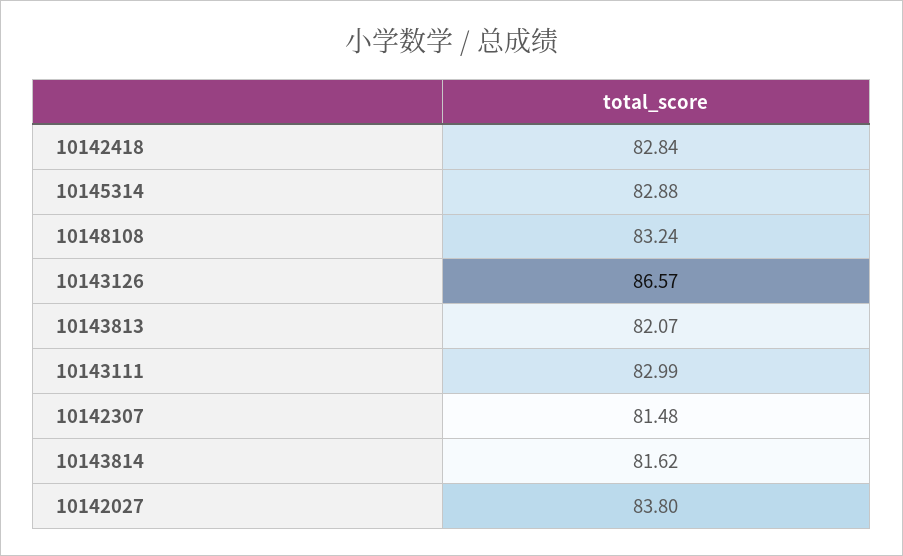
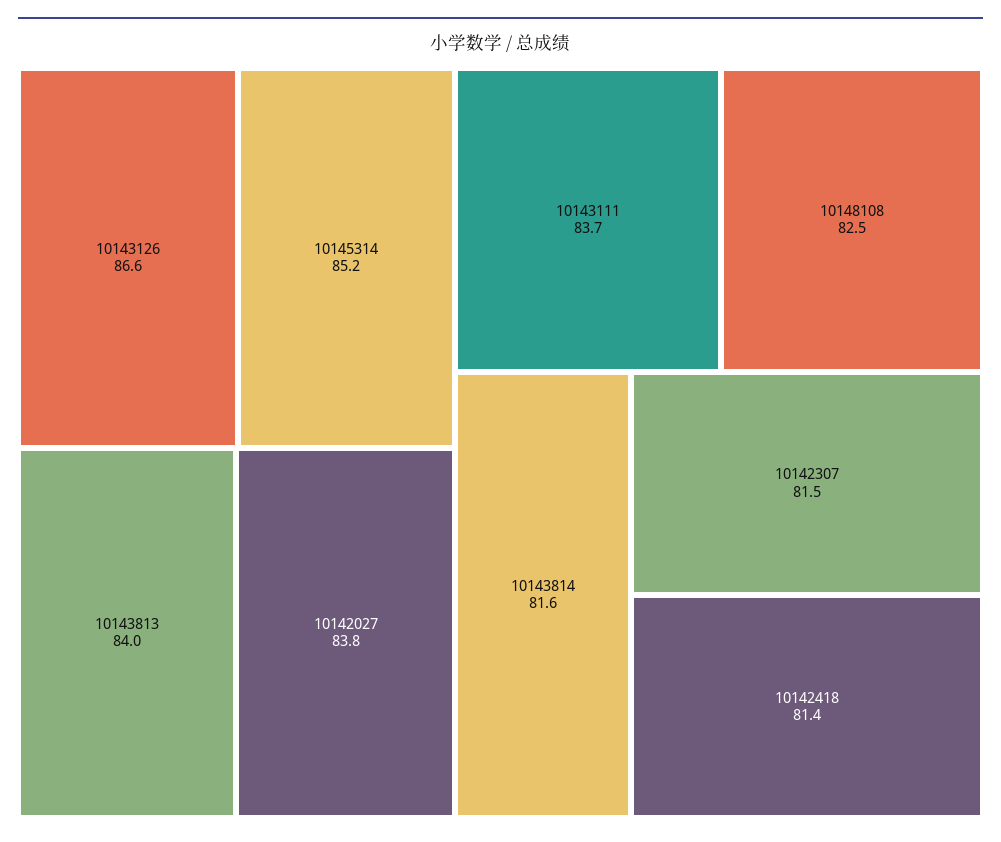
  {
-   "10142418": 82.84,
+   "10142418": 81.4,
-   "10145314": 82.88,
+   "10145314": 85.2,
-   "10148108": 83.24,
+   "10148108": 82.5,
    "10143126": 86.57,
-   "10143813": 82.07,
+   "10143813": 84,
-   "10143111": 82.99,
+   "10143111": 83.7,
    "10142307": 81.48,
    "10143814": 81.62,
    "10142027": 83.8
  }

